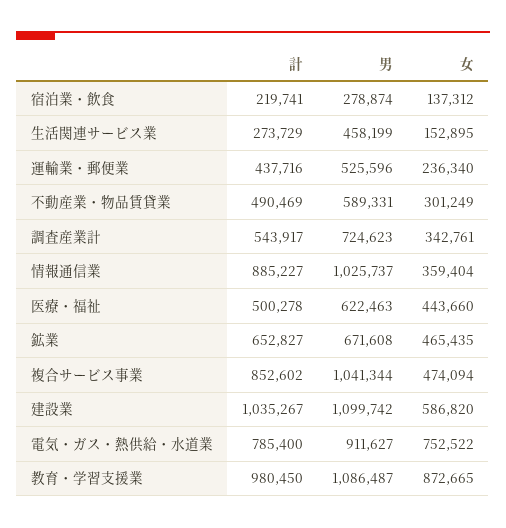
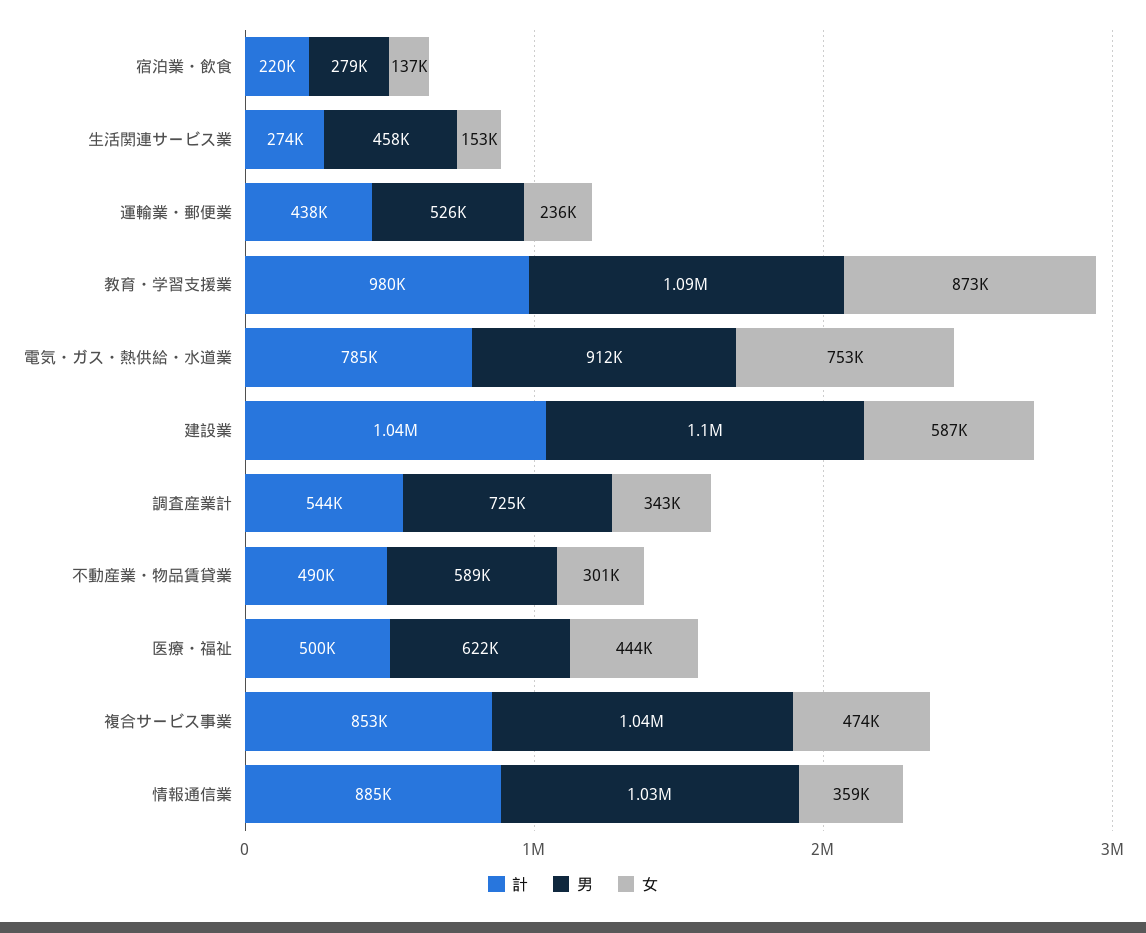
  {
    "計": {
      "宿泊業・飲食": 219741,
      "生活関連サービス業": 273729,
      "運輸業・郵便業": 437716,
      "不動産業・物品賃貸業": 490469,
      "調査産業計": 543917,
      "情報通信業": 885227,
      "医療・福祉": 500278,
-     "鉱業": 652827,
      "複合サービス事業": 852602,
      "建設業": 1035267,
      "電気・ガス・熱供給・水道業": 785400,
      "教育・学習支援業": 980450
    },
    "男": {
      "宿泊業・飲食": 278874,
      "生活関連サービス業": 458199,
      "運輸業・郵便業": 525596,
      "不動産業・物品賃貸業": 589331,
      "調査産業計": 724623,
      "情報通信業": 1025737,
      "医療・福祉": 622463,
-     "鉱業": 671608,
      "複合サービス事業": 1041344,
      "建設業": 1099742,
      "電気・ガス・熱供給・水道業": 911627,
      "教育・学習支援業": 1086487
    },
    "女": {
      "宿泊業・飲食": 137312,
      "生活関連サービス業": 152895,
      "運輸業・郵便業": 236340,
      "不動産業・物品賃貸業": 301249,
      "調査産業計": 342761,
      "情報通信業": 359404,
      "医療・福祉": 443660,
-     "鉱業": 465435,
      "複合サービス事業": 474094,
      "建設業": 586820,
      "電気・ガス・熱供給・水道業": 752522,
      "教育・学習支援業": 872665
    }
  }

